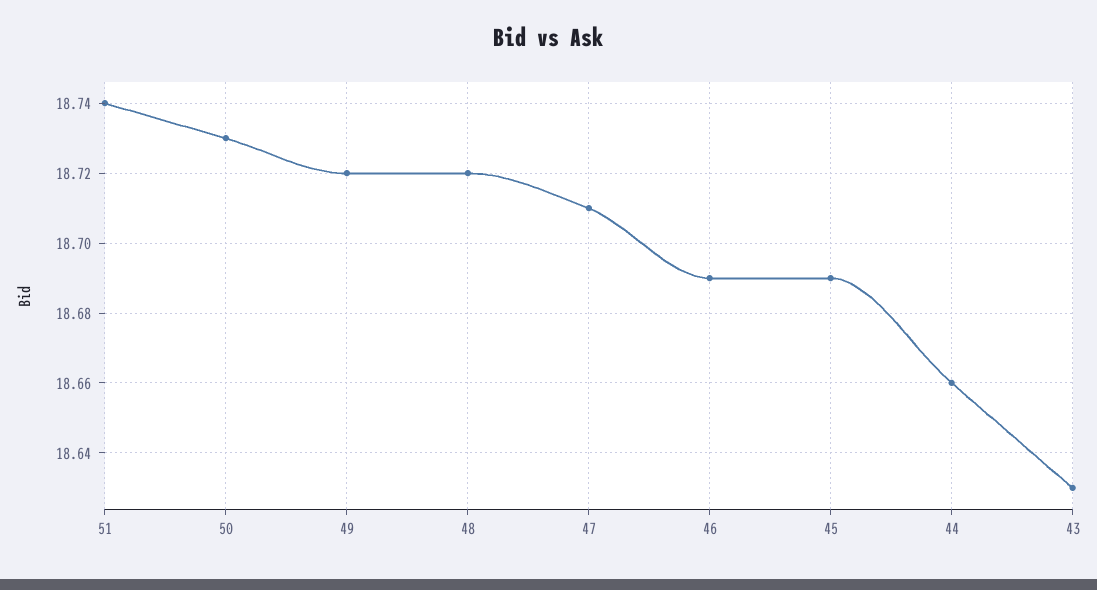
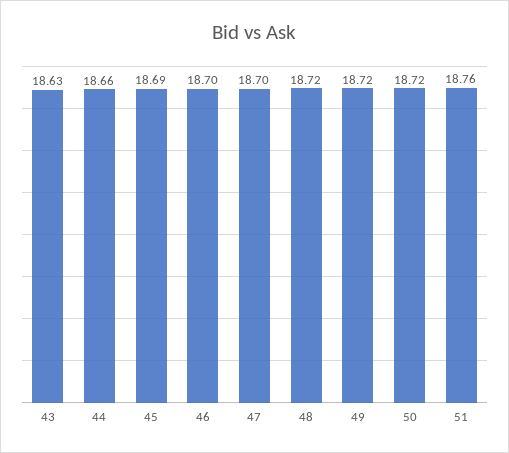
  {
-   "51": 18.74,
+   "51": 18.76,
-   "50": 18.73,
+   "50": 18.72,
    "49": 18.72,
    "48": 18.72,
-   "47": 18.71,
+   "47": 18.7,
-   "46": 18.69,
+   "46": 18.7,
    "45": 18.69,
    "44": 18.66,
    "43": 18.63
  }

